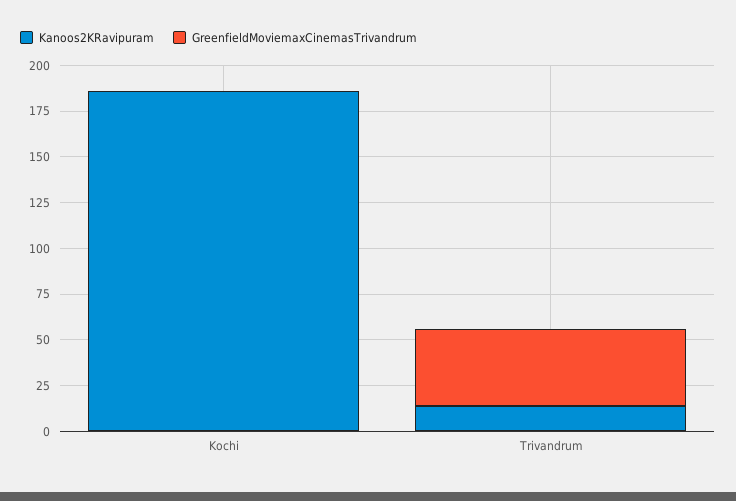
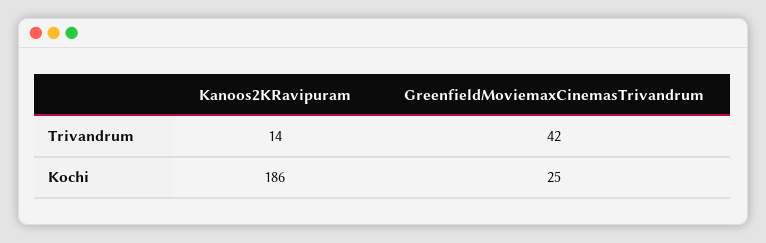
  {
    "Kanoos2KRavipuram": {
      "Kochi": 186,
      "Trivandrum": 14
    },
    "GreenfieldMoviemaxCinemasTrivandrum": {
-     "Kochi": 0,
+     "Kochi": 25,
      "Trivandrum": 42
    }
  }

